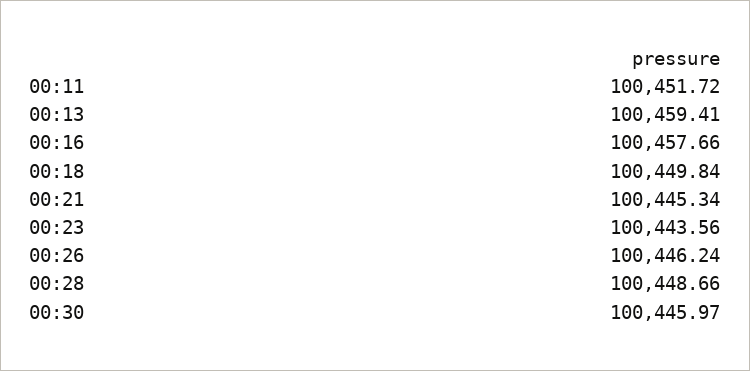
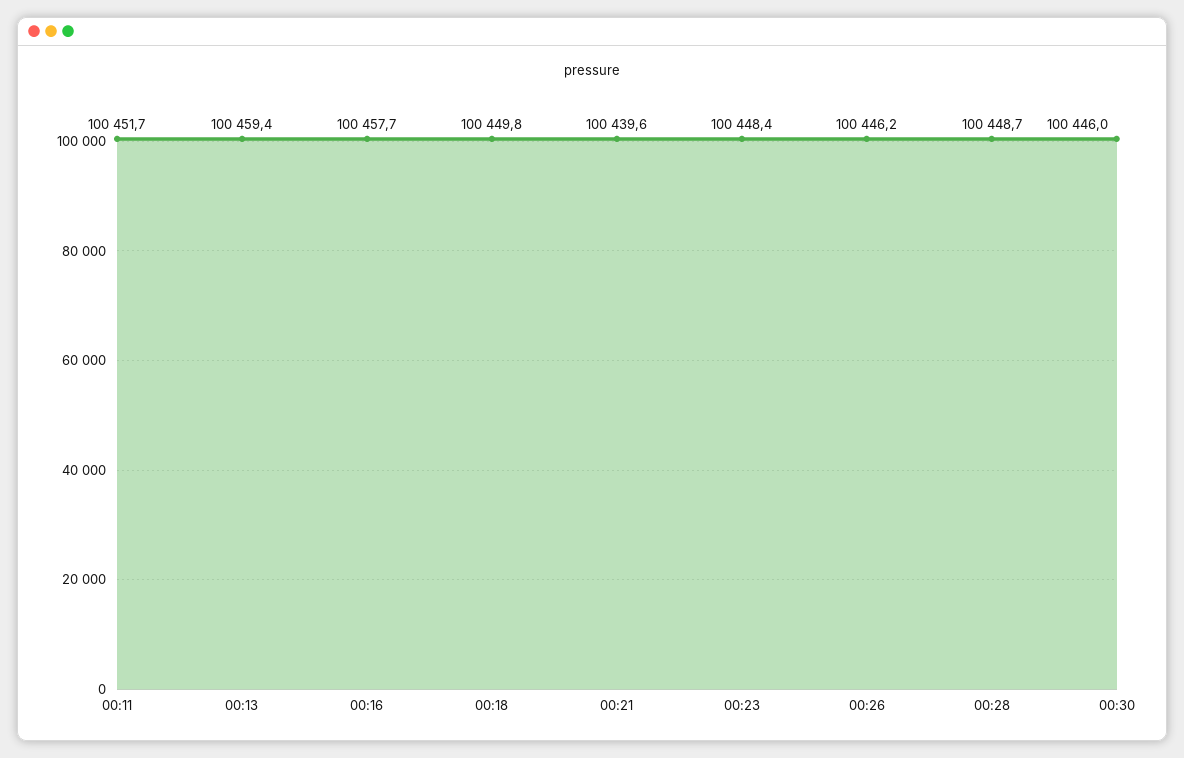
  {
    "00:11": 100451.72,
    "00:13": 100459.41,
    "00:16": 100457.66,
    "00:18": 100449.84,
-   "00:21": 100445.34,
+   "00:21": 100439.6,
-   "00:23": 100443.56,
+   "00:23": 100448.4,
    "00:26": 100446.24,
    "00:28": 100448.66,
    "00:30": 100445.97
  }

